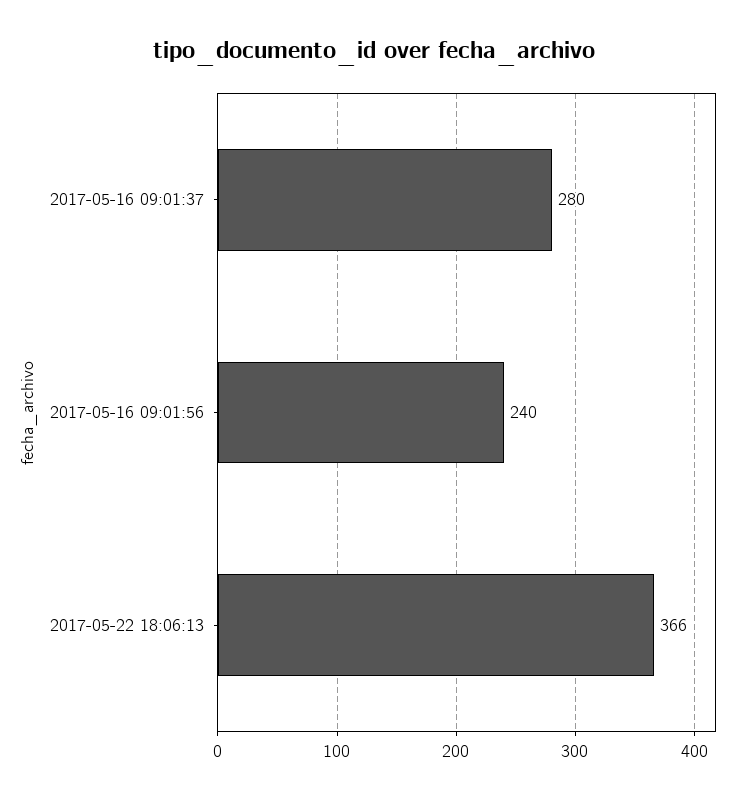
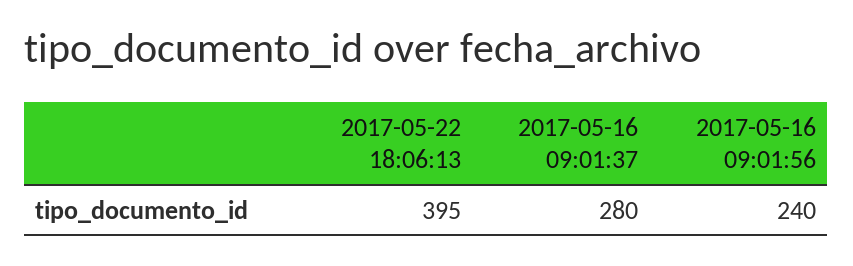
  {
    "2017-05-16 09:01:37": 280,
    "2017-05-16 09:01:56": 240,
-   "2017-05-22 18:06:13": 366
+   "2017-05-22 18:06:13": 395
  }

